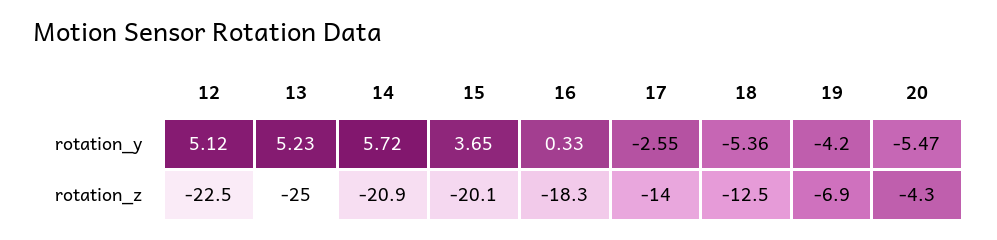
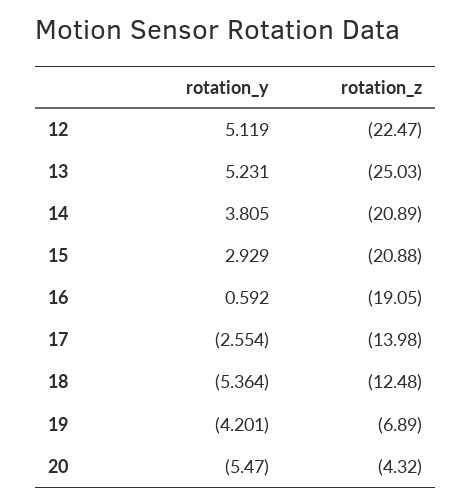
  {
    "12": {
      "rotation_y": 5.119,
      "rotation_z": -22.47
    },
    "13": {
      "rotation_y": 5.231,
      "rotation_z": -25.03
    },
    "14": {
-     "rotation_y": 5.72,
+     "rotation_y": 3.805,
      "rotation_z": -20.89
    },
    "15": {
-     "rotation_y": 3.65,
+     "rotation_y": 2.929,
-     "rotation_z": -20.1
+     "rotation_z": -20.88
    },
    "16": {
-     "rotation_y": 0.33,
+     "rotation_y": 0.592,
-     "rotation_z": -18.3
+     "rotation_z": -19.05
    },
    "17": {
      "rotation_y": -2.554,
      "rotation_z": -13.98
    },
    "18": {
      "rotation_y": -5.364,
      "rotation_z": -12.48
    },
    "19": {
      "rotation_y": -4.201,
      "rotation_z": -6.89
    },
    "20": {
      "rotation_y": -5.47,
      "rotation_z": -4.32
    }
  }

